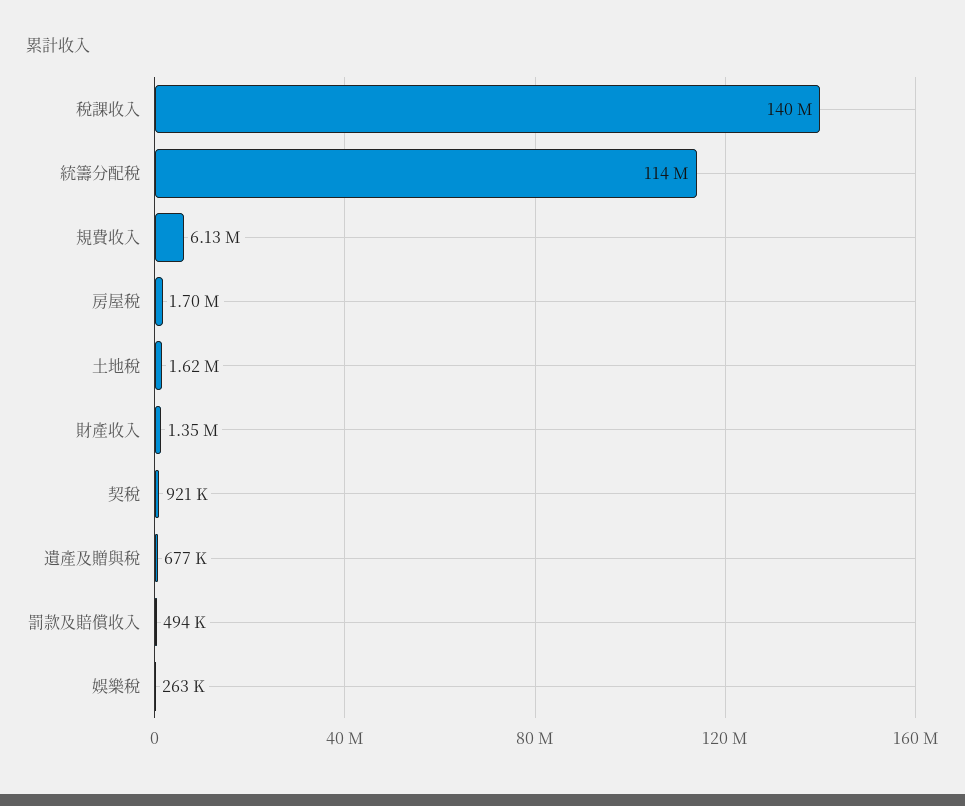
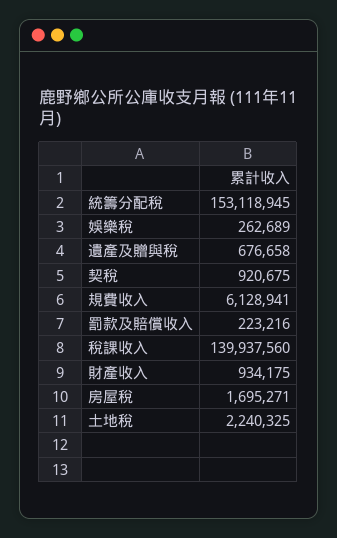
  {
    "稅課收入": 139937560,
-   "統籌分配稅": 114000000,
+   "統籌分配稅": 153118945,
    "規費收入": 6128941,
    "房屋稅": 1695271,
-   "土地稅": 1620000,
+   "土地稅": 2240325,
-   "財產收入": 1350000,
+   "財產收入": 934175,
    "契稅": 920675,
    "遺產及贈與稅": 676658,
-   "罰款及賠償收入": 494000,
+   "罰款及賠償收入": 223216,
    "娛樂稅": 262689
  }

